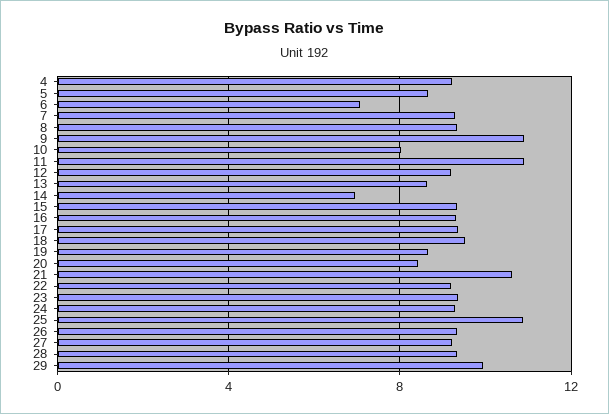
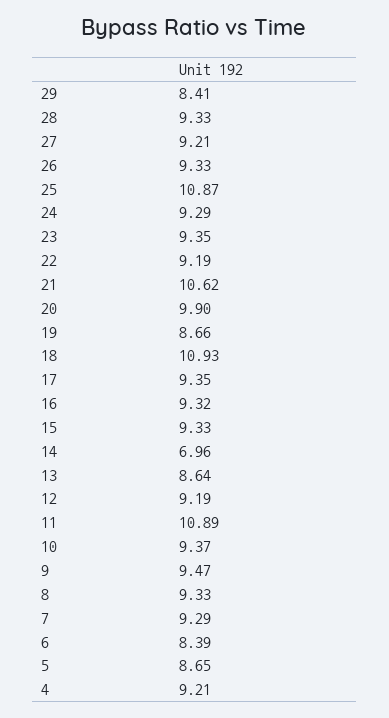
  {
    "4": 9.21,
    "5": 8.65,
-   "6": 7,
+   "6": 8.39,
    "7": 9.29,
    "8": 9.33,
-   "9": 11,
+   "9": 9.47,
-   "10": 8,
+   "10": 9.37,
    "11": 10.89,
    "12": 9.19,
    "13": 8.64,
    "14": 6.96,
    "15": 9.33,
    "16": 9.32,
    "17": 9.35,
-   "18": 9.5,
+   "18": 10.93,
    "19": 8.66,
-   "20": 8.5,
+   "20": 9.9,
    "21": 10.62,
    "22": 9.19,
    "23": 9.35,
    "24": 9.29,
    "25": 10.87,
    "26": 9.33,
    "27": 9.21,
    "28": 9.33,
-   "29": 10
+   "29": 8.41
  }

